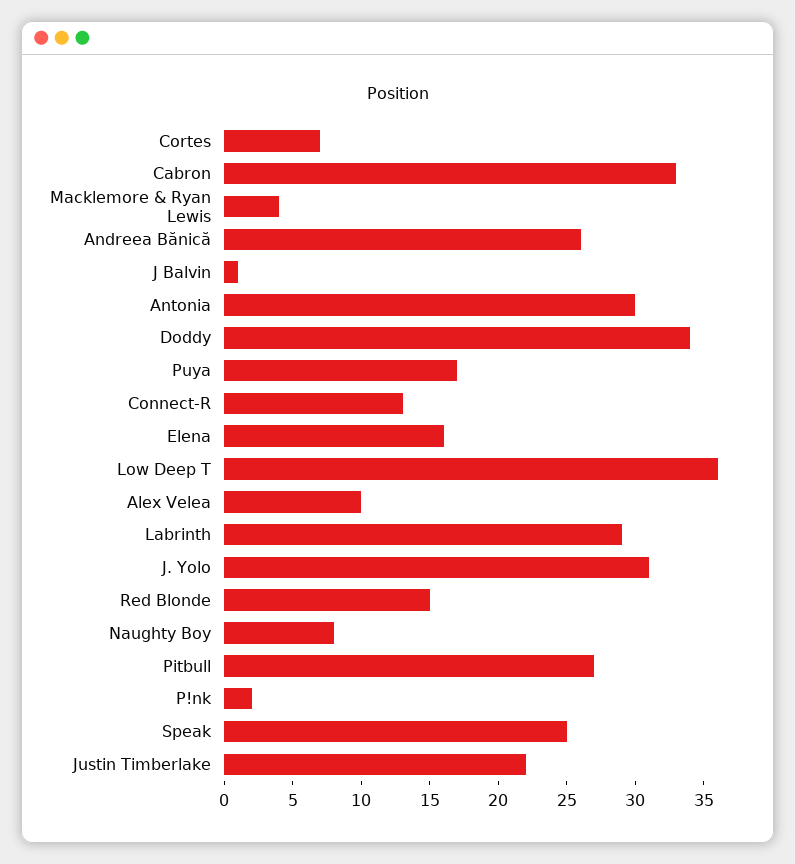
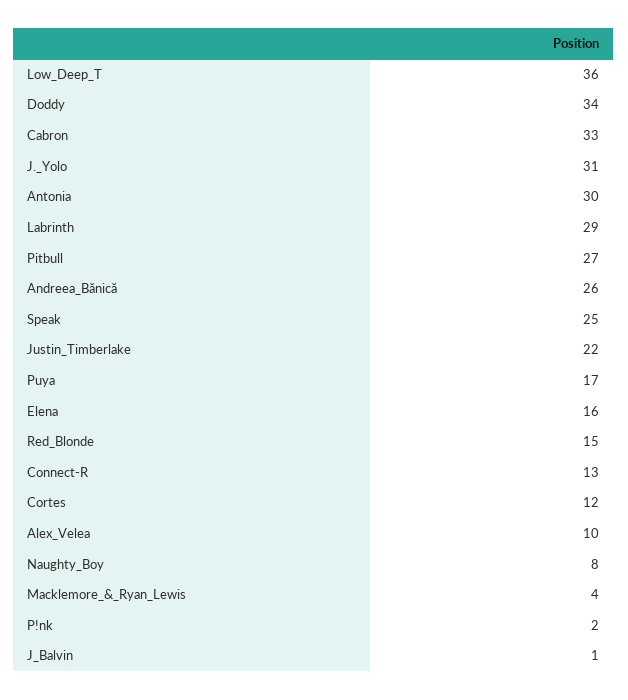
  {
-   "Cortes": 7,
+   "Cortes": 12,
    "Cabron": 33,
    "Macklemore & Ryan Lewis": 4,
    "Andreea Bănică": 26,
    "J Balvin": 1,
    "Antonia": 30,
    "Doddy": 34,
    "Puya": 17,
    "Connect-R": 13,
    "Elena": 16,
    "Low Deep T": 36,
    "Alex Velea": 10,
    "Labrinth": 29,
    "J. Yolo": 31,
    "Red Blonde": 15,
    "Naughty Boy": 8,
    "Pitbull": 27,
    "P!nk": 2,
    "Speak": 25,
    "Justin Timberlake": 22
  }

